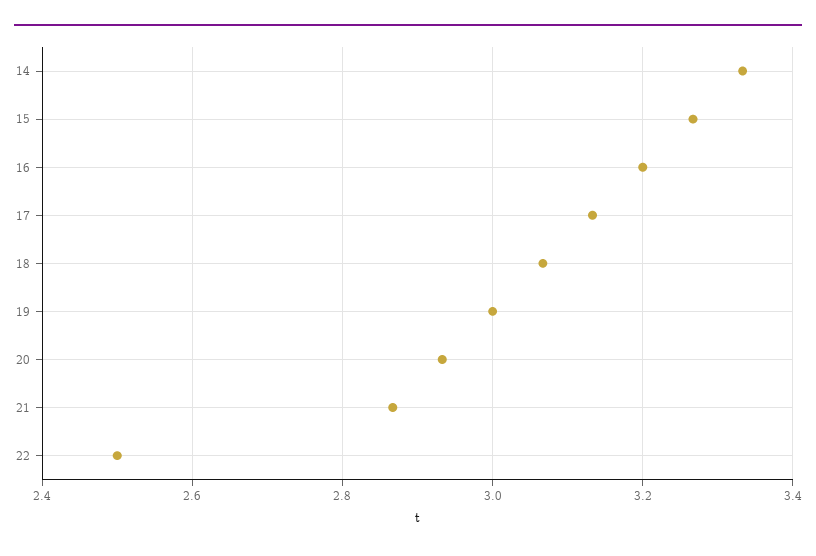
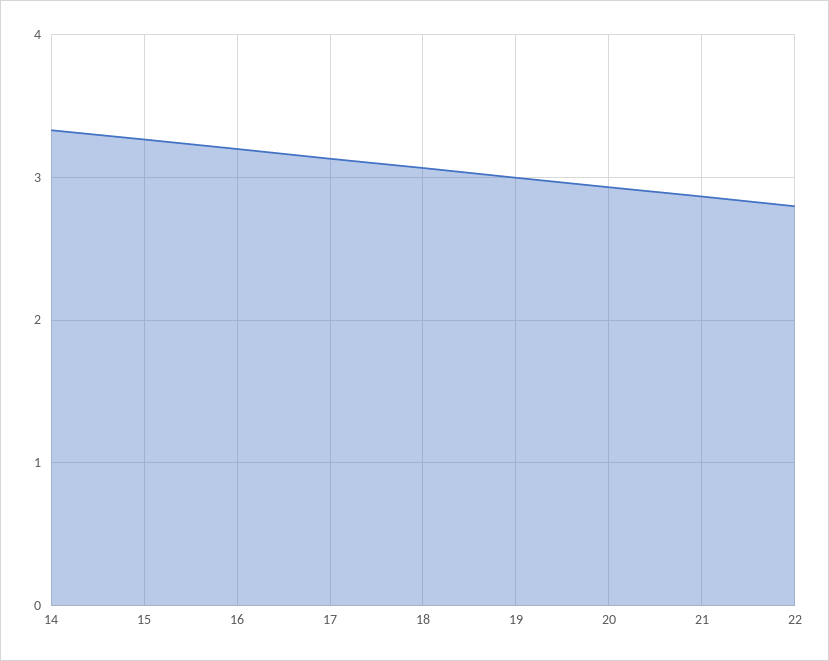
  {
    "14": 3.34,
    "15": 3.26,
    "16": 3.2,
    "17": 3.14,
    "18": 3.06,
    "19": 3,
    "20": 2.94,
    "21": 2.86,
-   "22": 2.5
+   "22": 2.8
  }

